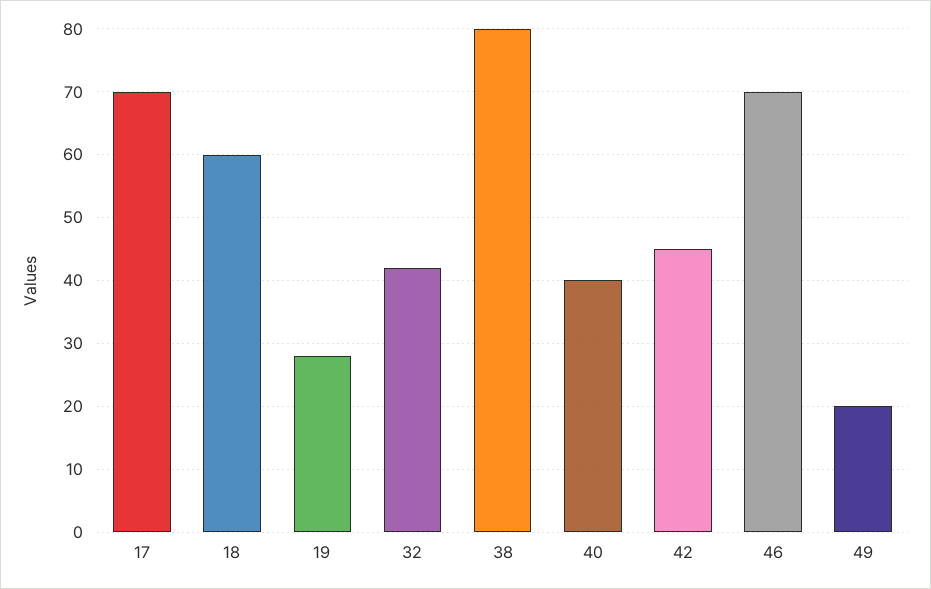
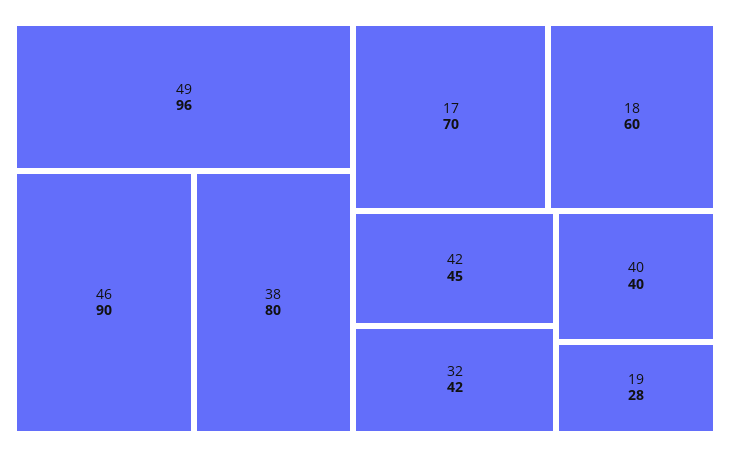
  {
    "17": 70,
    "18": 60,
    "19": 28,
    "32": 42,
    "38": 80,
    "40": 40,
    "42": 45,
-   "46": 70,
+   "46": 90,
-   "49": 20
+   "49": 96
  }

